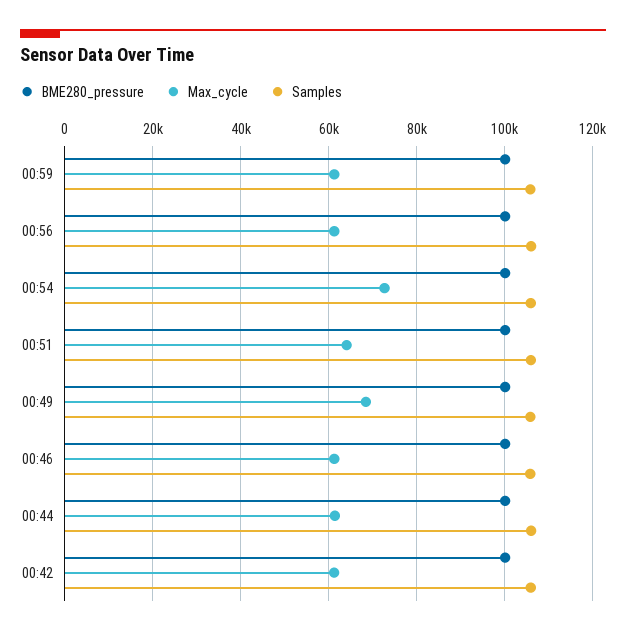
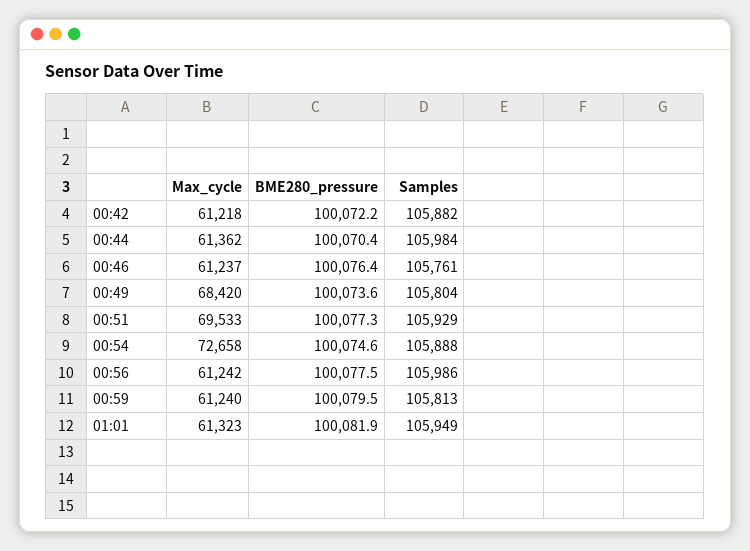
  {
    "BME280_pressure": {
      "00:59": 100079.5,
      "00:56": 100077.5,
      "00:54": 100074.6,
      "00:51": 100077.3,
      "00:49": 100073.6,
      "00:46": 100076.4,
      "00:44": 100070.4,
-     "00:42": 100072.2
+     "00:42": 100072.2,
+     "01:01": 100081.9
    },
    "Max_cycle": {
      "00:59": 61240,
      "00:56": 61242,
      "00:54": 72658,
-     "00:51": 64000,
+     "00:51": 69533,
      "00:49": 68420,
      "00:46": 61237,
      "00:44": 61362,
-     "00:42": 61218
+     "00:42": 61218,
+     "01:01": 61323
    },
    "Samples": {
      "00:59": 105813,
      "00:56": 105986,
      "00:54": 105888,
      "00:51": 105929,
      "00:49": 105804,
      "00:46": 105761,
      "00:44": 105984,
-     "00:42": 105882
+     "00:42": 105882,
+     "01:01": 105949
    }
  }

